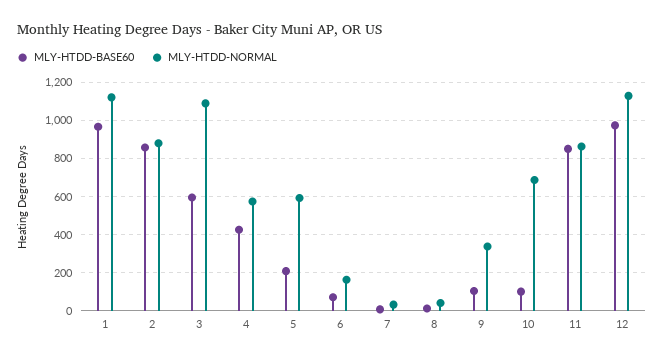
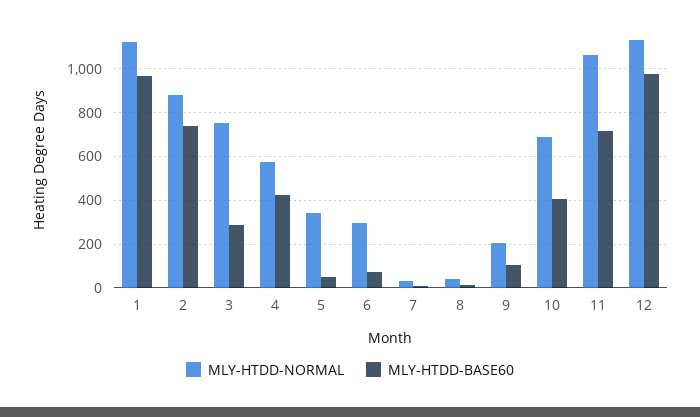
  {
    "MLY-HTDD-BASE60": {
      "1": 950,
-     "2": 850,
+     "2": 750,
-     "3": 600,
+     "3": 300,
      "4": 450,
-     "5": 200,
+     "5": 50,
      "6": 50,
      "7": 0,
      "8": 0,
      "9": 100,
-     "10": 100,
+     "10": 400,
-     "11": 850,
+     "11": 700,
      "12": 950
    },
    "MLY-HTDD-NORMAL": {
      "1": 1100,
      "2": 900,
-     "3": 1100,
+     "3": 750,
      "4": 550,
-     "5": 600,
+     "5": 350,
-     "6": 150,
+     "6": 300,
      "7": 50,
      "8": 50,
-     "9": 350,
+     "9": 200,
      "10": 700,
-     "11": 850,
+     "11": 1050,
      "12": 1150
    }
  }

